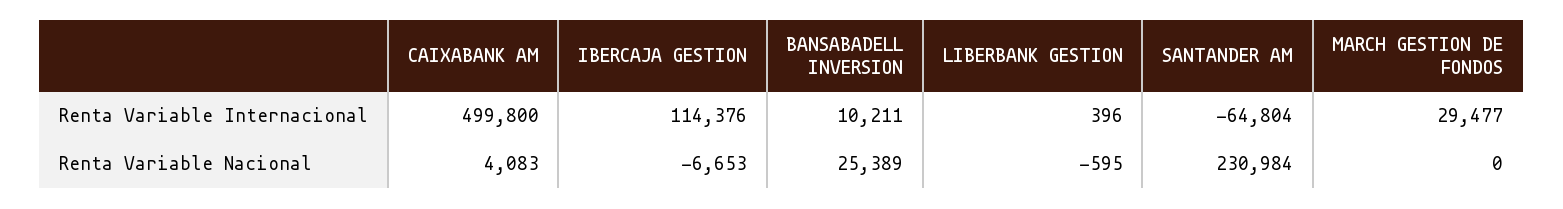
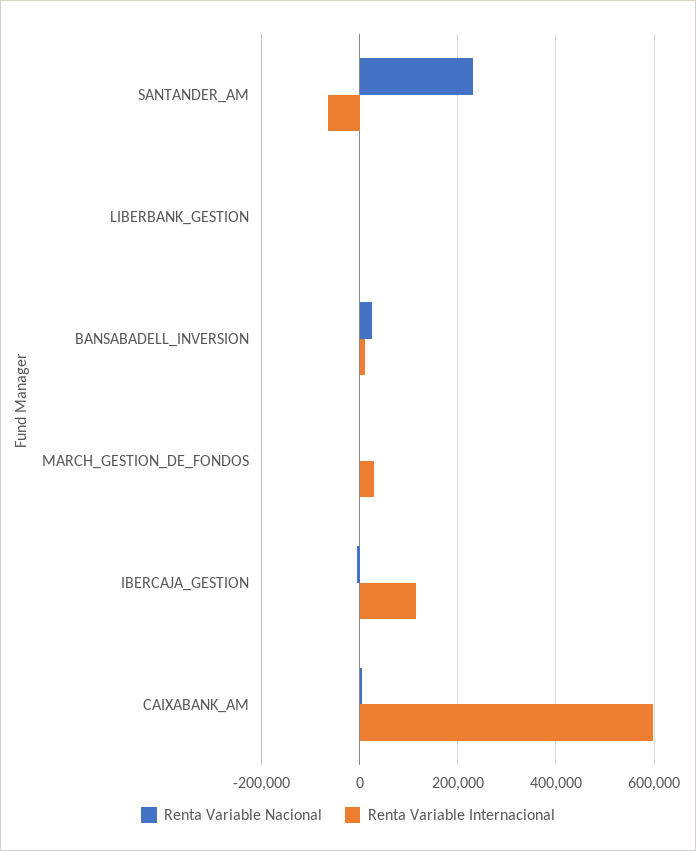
  {
    "Renta Variable Internacional": {
-     "CAIXABANK AM": 499800,
+     "CAIXABANK AM": 600000,
      "IBERCAJA GESTION": 114376,
      "BANSABADELL INVERSION": 10211,
      "LIBERBANK GESTION": 396,
      "SANTANDER AM": -64804,
      "MARCH GESTION DE FONDOS": 29477
    },
    "Renta Variable Nacional": {
      "CAIXABANK AM": 4083,
      "IBERCAJA GESTION": -6653,
      "BANSABADELL INVERSION": 25389,
      "LIBERBANK GESTION": -595,
      "SANTANDER AM": 230984,
      "MARCH GESTION DE FONDOS": 0
    }
  }

